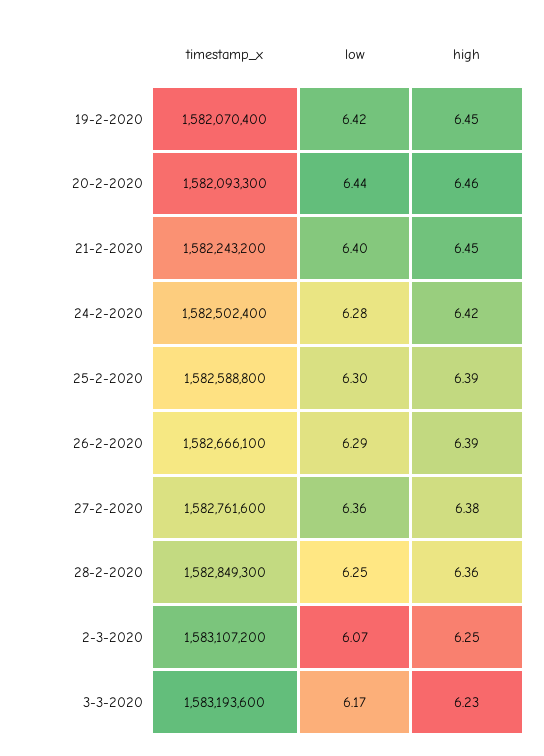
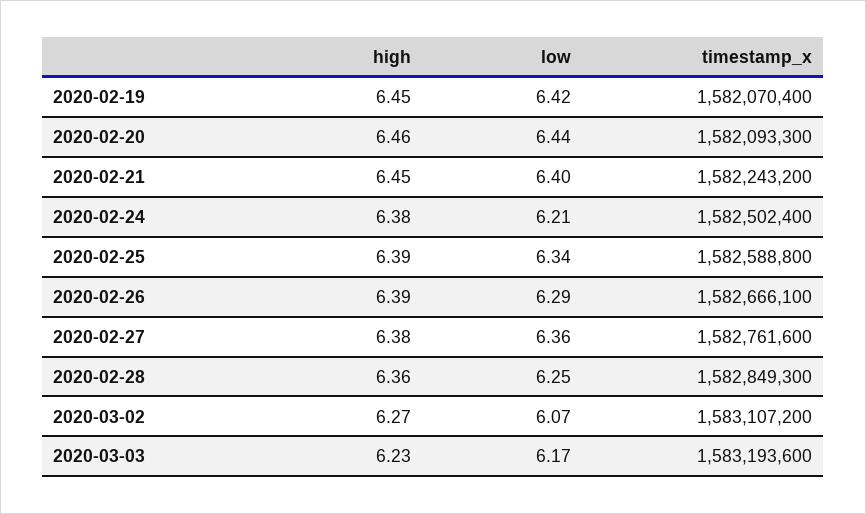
  {
    "timestamp_x": {
      "19-2-2020": 1582070400,
      "20-2-2020": 1582093300,
      "21-2-2020": 1582243200,
      "24-2-2020": 1582502400,
      "25-2-2020": 1582588800,
      "26-2-2020": 1582666100,
      "27-2-2020": 1582761600,
      "28-2-2020": 1582849300,
      "2-3-2020": 1583107200,
      "3-3-2020": 1583193600
    },
    "low": {
      "19-2-2020": 6.42,
      "20-2-2020": 6.44,
      "21-2-2020": 6.4,
-     "24-2-2020": 6.28,
+     "24-2-2020": 6.21,
-     "25-2-2020": 6.3,
+     "25-2-2020": 6.34,
      "26-2-2020": 6.29,
      "27-2-2020": 6.36,
      "28-2-2020": 6.25,
      "2-3-2020": 6.07,
      "3-3-2020": 6.17
    },
    "high": {
      "19-2-2020": 6.45,
      "20-2-2020": 6.46,
      "21-2-2020": 6.45,
-     "24-2-2020": 6.42,
+     "24-2-2020": 6.38,
      "25-2-2020": 6.39,
      "26-2-2020": 6.39,
      "27-2-2020": 6.38,
      "28-2-2020": 6.36,
-     "2-3-2020": 6.25,
+     "2-3-2020": 6.27,
      "3-3-2020": 6.23
    }
  }

